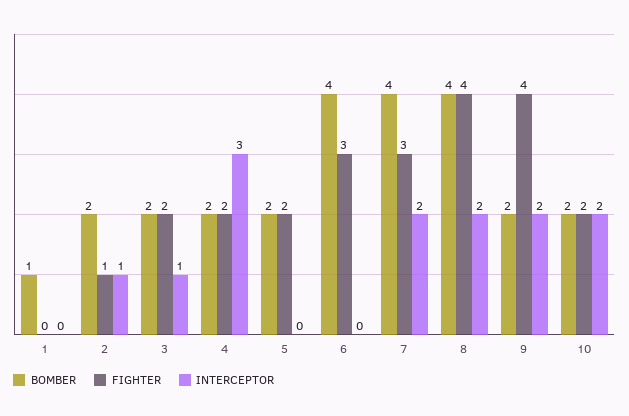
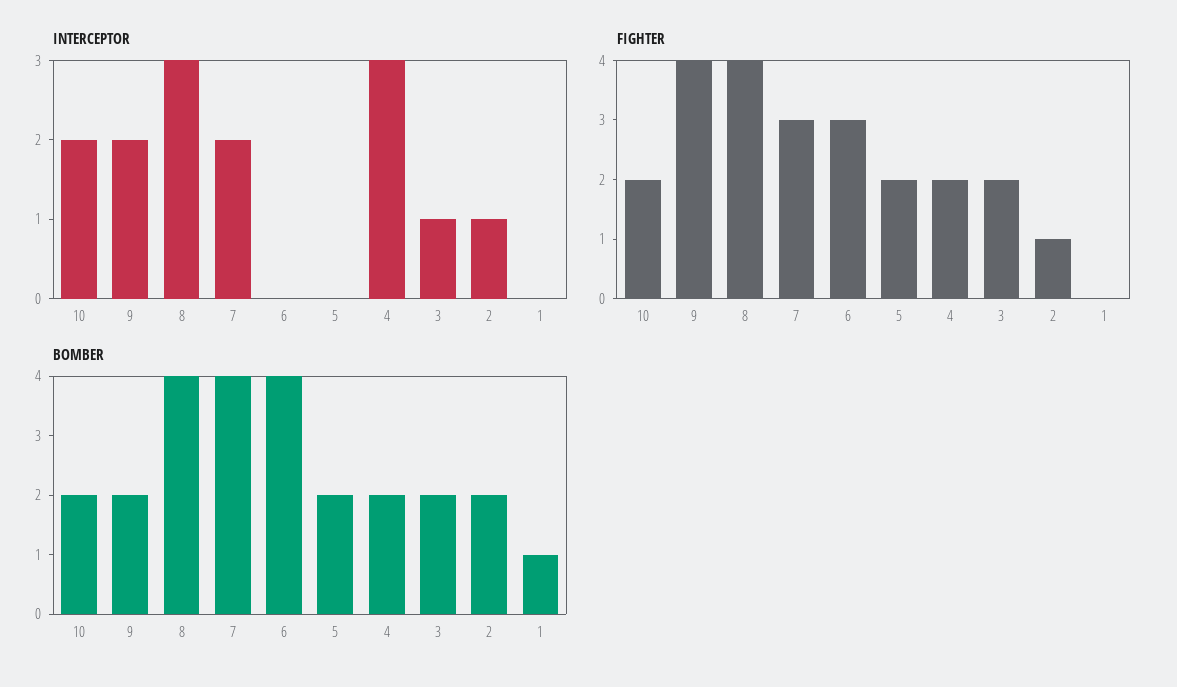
  {
    "BOMBER": {
      "1": 1,
      "2": 2,
      "3": 2,
      "4": 2,
      "5": 2,
      "6": 4,
      "7": 4,
      "8": 4,
      "9": 2,
      "10": 2
    },
    "FIGHTER": {
      "1": 0,
      "2": 1,
      "3": 2,
      "4": 2,
      "5": 2,
      "6": 3,
      "7": 3,
      "8": 4,
      "9": 4,
      "10": 2
    },
    "INTERCEPTOR": {
      "1": 0,
      "2": 1,
      "3": 1,
      "4": 3,
      "5": 0,
      "6": 0,
      "7": 2,
-     "8": 2,
+     "8": 3,
      "9": 2,
      "10": 2
    }
  }

